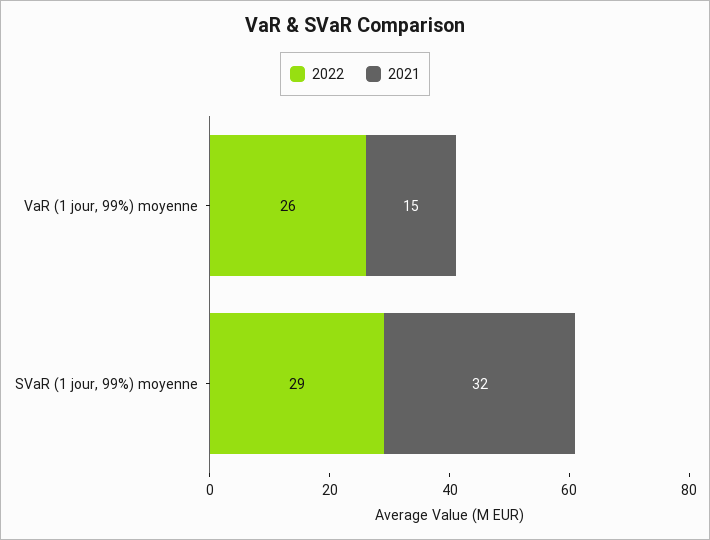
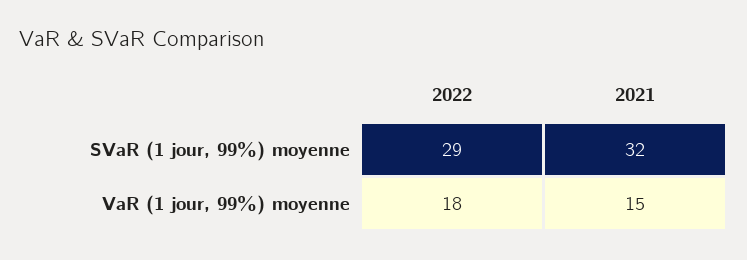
  {
    "2022": {
-     "VaR (1 jour, 99%) moyenne": 26,
+     "VaR (1 jour, 99%) moyenne": 18,
      "SVaR (1 jour, 99%) moyenne": 29
    },
    "2021": {
      "VaR (1 jour, 99%) moyenne": 15,
      "SVaR (1 jour, 99%) moyenne": 32
    }
  }

